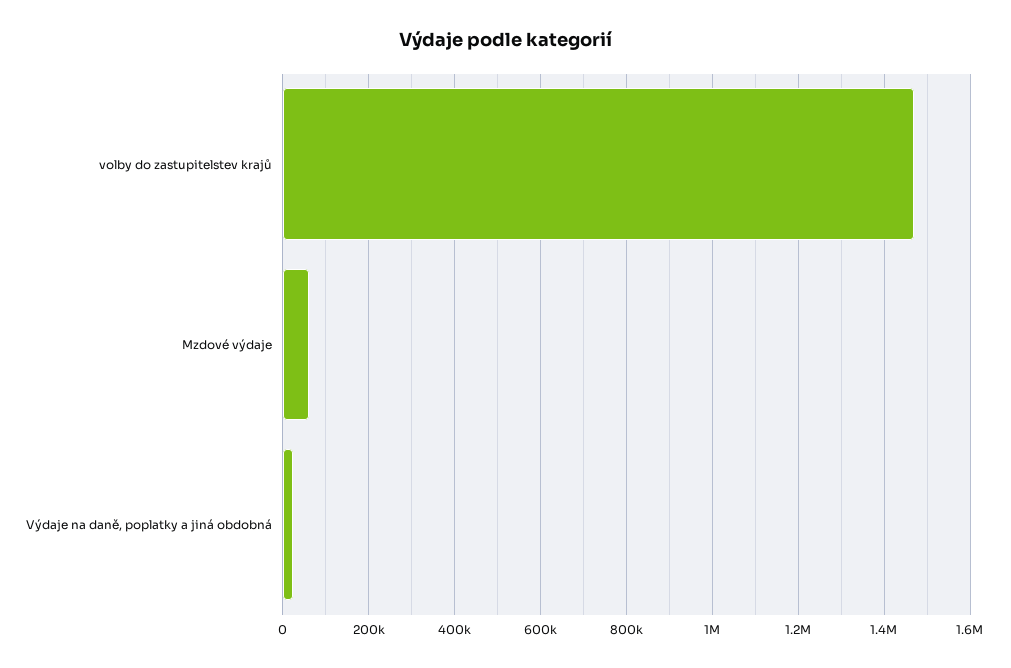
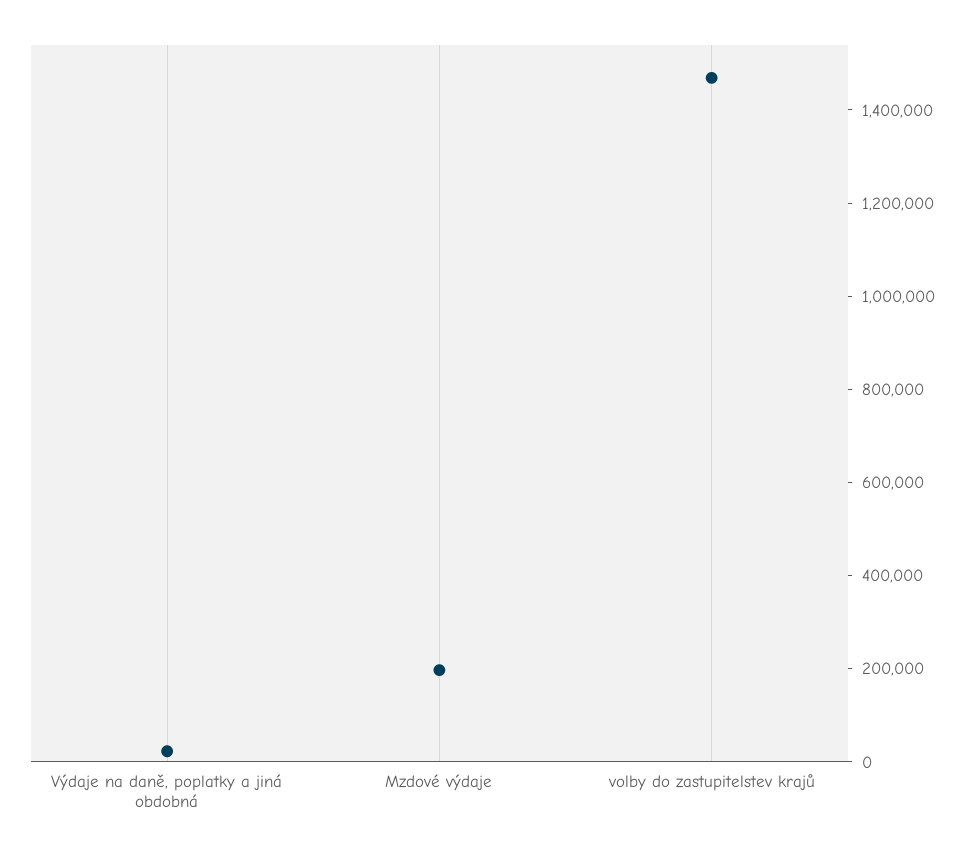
  {
    "volby do zastupitelstev krajů": 1460000,
-   "Mzdové výdaje": 60000,
+   "Mzdové výdaje": 200000,
    "Výdaje na daně, poplatky a jiná obdobná": 20000
  }

